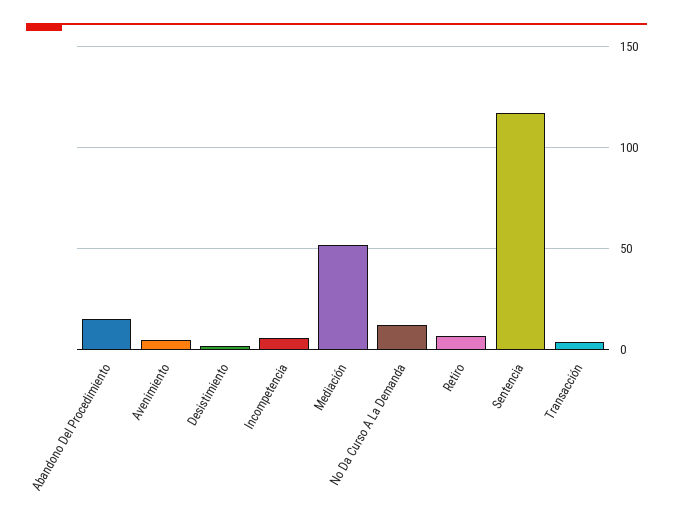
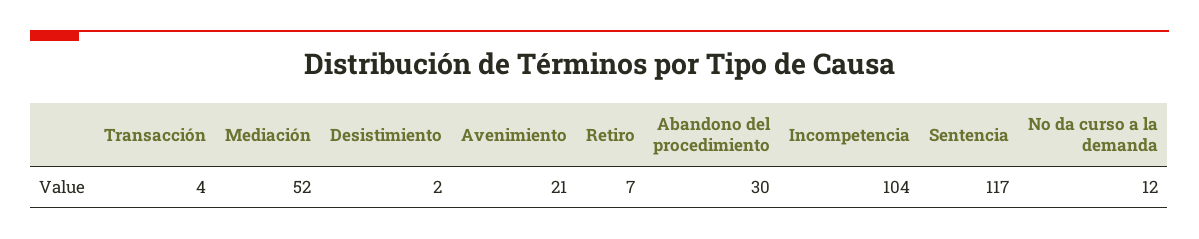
  {
-   "Abandono Del Procedimiento": 15,
+   "Abandono Del Procedimiento": 30,
-   "Avenimiento": 5,
+   "Avenimiento": 21,
    "Desistimiento": 2,
-   "Incompetencia": 5,
+   "Incompetencia": 104,
    "Mediación": 52,
    "No Da Curso A La Demanda": 12,
    "Retiro": 7,
    "Sentencia": 117,
    "Transacción": 4
  }

